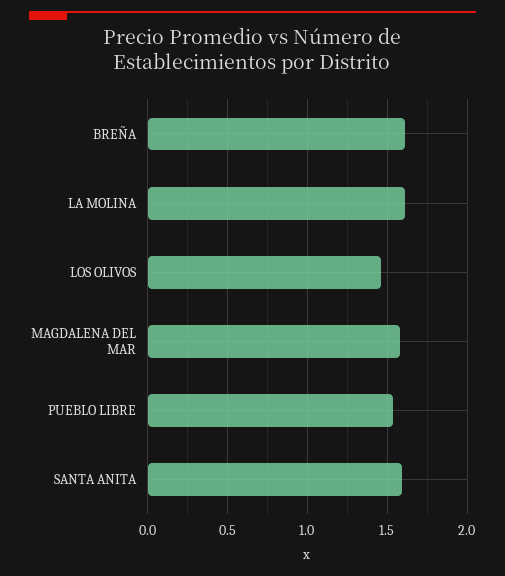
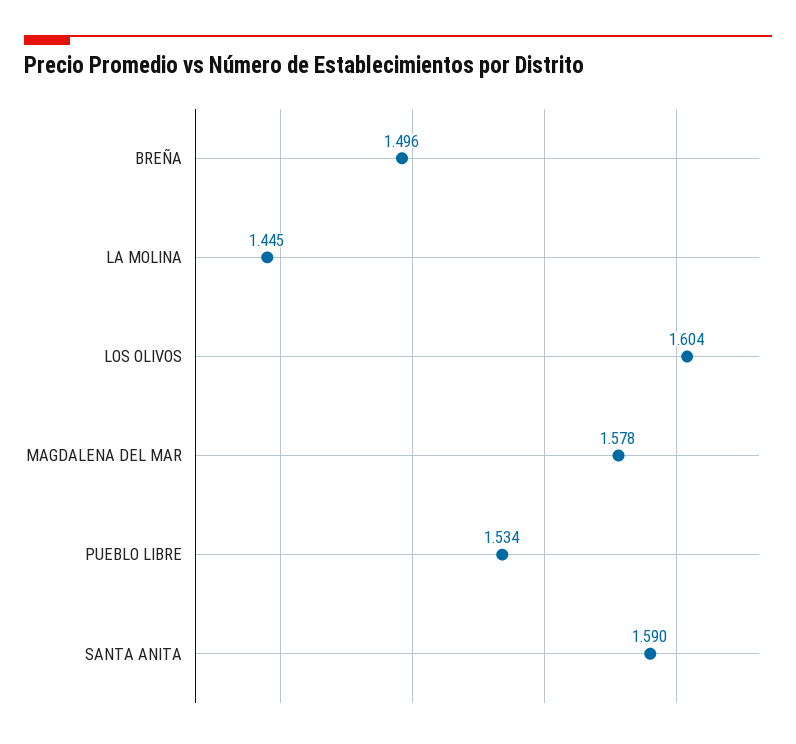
  {
-   "BREÑA": 1.6,
+   "BREÑA": 1.496,
-   "LA MOLINA": 1.6,
+   "LA MOLINA": 1.445,
-   "LOS OLIVOS": 1.45,
+   "LOS OLIVOS": 1.604,
    "MAGDALENA DEL MAR": 1.578,
    "PUEBLO LIBRE": 1.534,
    "SANTA ANITA": 1.59
  }

